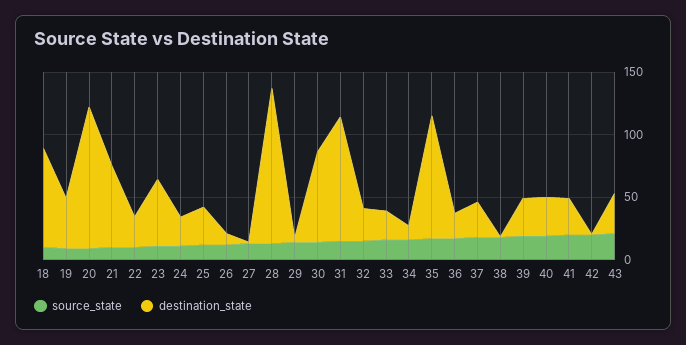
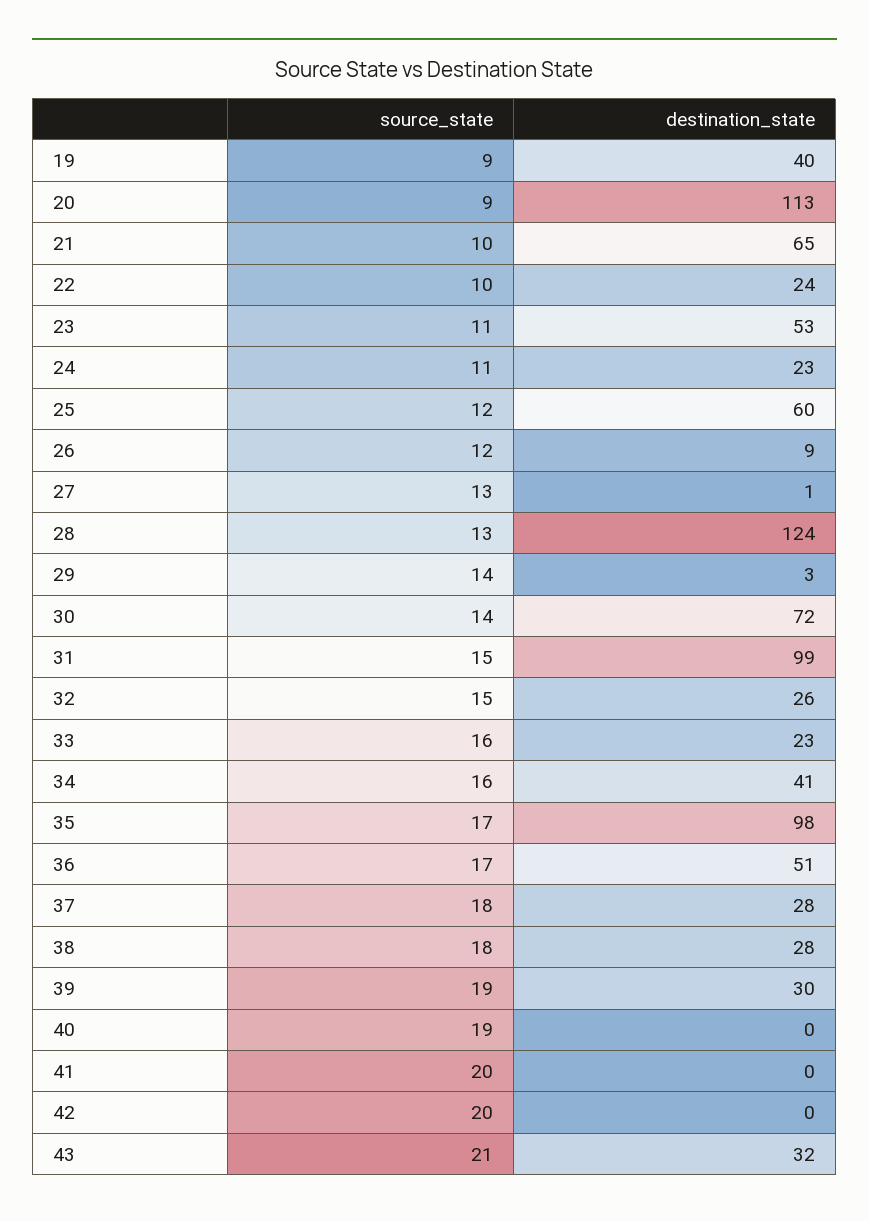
  {
    "source_state": {
-     "18": 10,
      "19": 9,
      "20": 9,
      "21": 10,
      "22": 10,
      "23": 11,
      "24": 11,
      "25": 12,
      "26": 12,
      "27": 13,
      "28": 13,
      "29": 14,
      "30": 14,
      "31": 15,
      "32": 15,
      "33": 16,
      "34": 16,
      "35": 17,
      "36": 17,
      "37": 18,
      "38": 18,
      "39": 19,
      "40": 19,
      "41": 20,
      "42": 20,
      "43": 21
    },
    "destination_state": {
-     "18": 80,
      "19": 40,
      "20": 113,
      "21": 65,
      "22": 24,
      "23": 53,
      "24": 23,
-     "25": 30,
+     "25": 60,
      "26": 9,
      "27": 1,
      "28": 124,
      "29": 3,
      "30": 72,
      "31": 99,
      "32": 26,
      "33": 23,
-     "34": 10,
+     "34": 41,
      "35": 98,
-     "36": 20,
+     "36": 51,
      "37": 28,
-     "38": 0,
+     "38": 28,
      "39": 30,
-     "40": 30,
+     "40": 0,
-     "41": 30,
+     "41": 0,
      "42": 0,
      "43": 32
    }
  }

